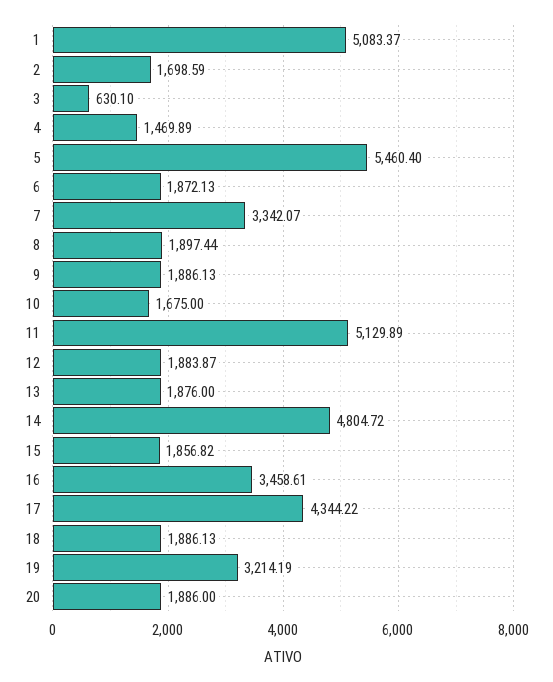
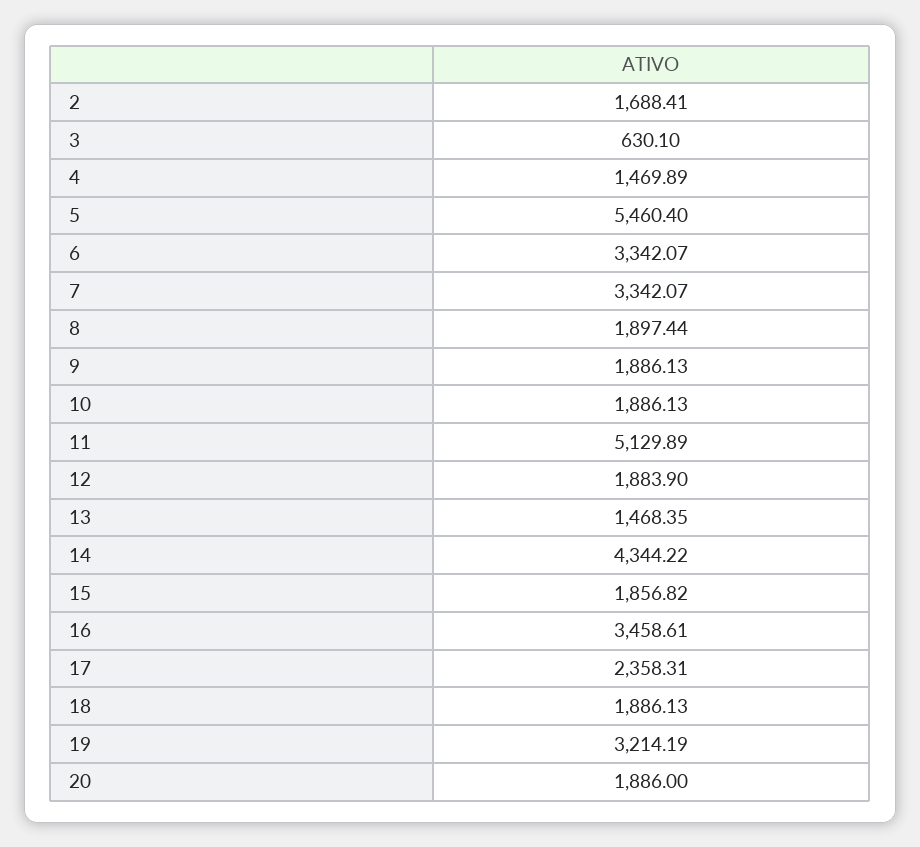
  {
-   "1": 5083.37,
-   "2": 1698.59,
+   "2": 1688.41,
    "3": 630.1,
    "4": 1469.89,
    "5": 5460.4,
-   "6": 1872.13,
+   "6": 3342.07,
    "7": 3342.07,
    "8": 1897.44,
    "9": 1886.13,
-   "10": 1675,
+   "10": 1886.13,
    "11": 5129.89,
-   "12": 1883.87,
+   "12": 1883.9,
-   "13": 1876,
+   "13": 1468.35,
-   "14": 4804.72,
+   "14": 4344.22,
    "15": 1856.82,
    "16": 3458.61,
-   "17": 4344.22,
+   "17": 2358.31,
    "18": 1886.13,
    "19": 3214.19,
    "20": 1886
  }

